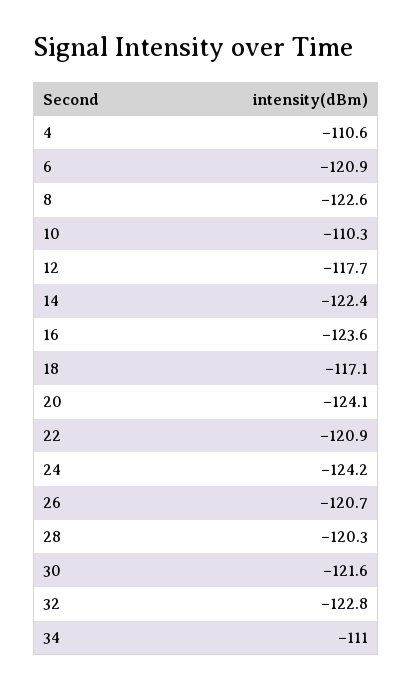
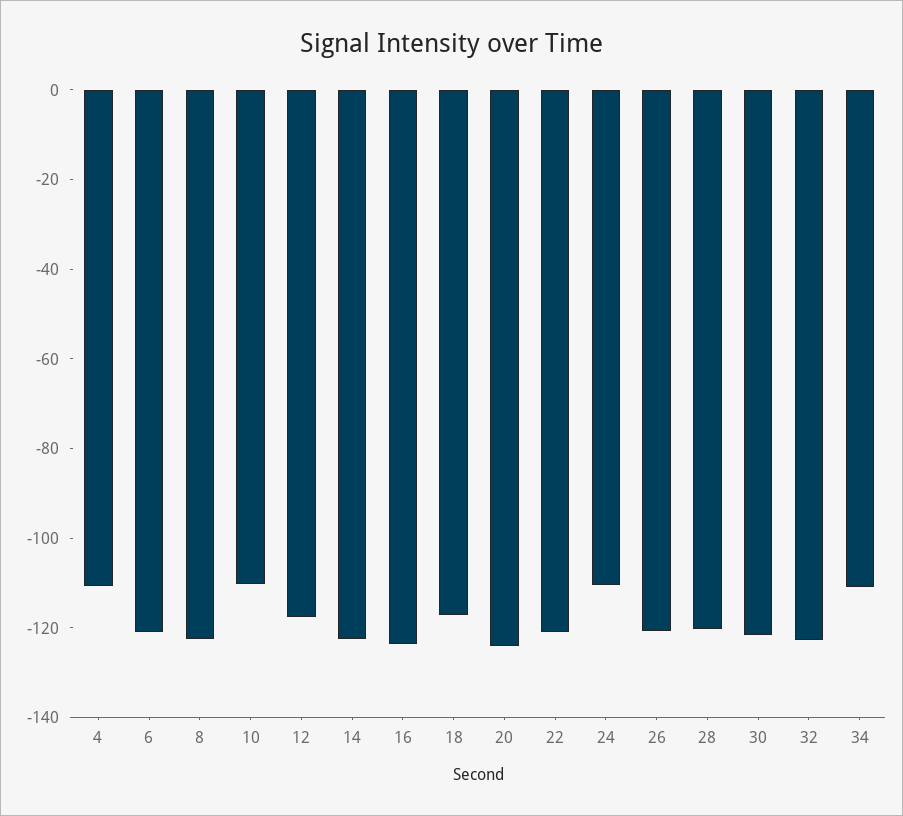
  {
    "4": -110.6,
    "6": -120.9,
    "8": -122.6,
    "10": -110.3,
    "12": -117.7,
    "14": -122.4,
    "16": -123.6,
    "18": -117.1,
    "20": -124.1,
    "22": -120.9,
-   "24": -124.2,
+   "24": -110,
    "26": -120.7,
    "28": -120.3,
    "30": -121.6,
    "32": -122.8,
    "34": -111
  }

